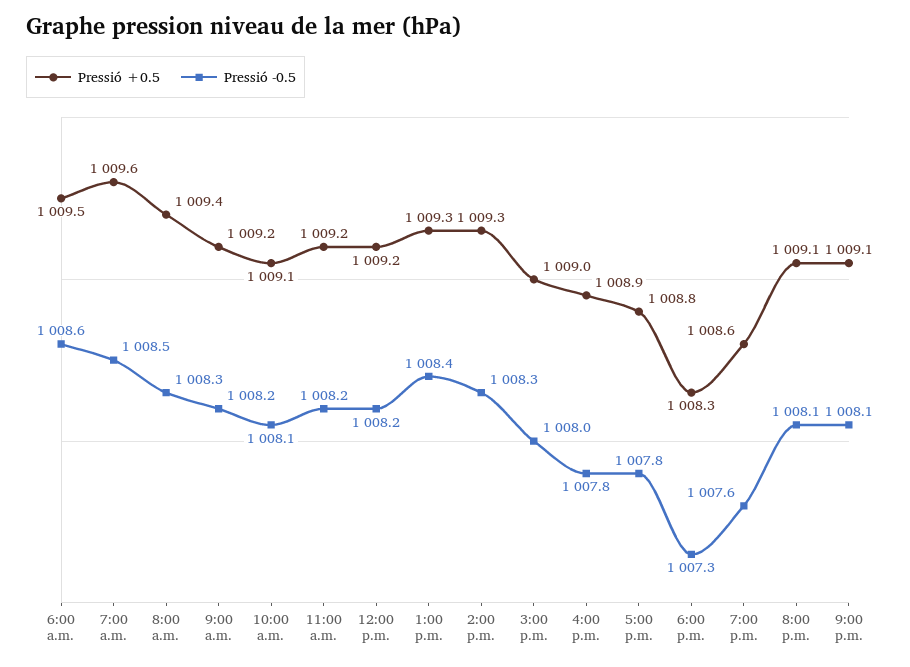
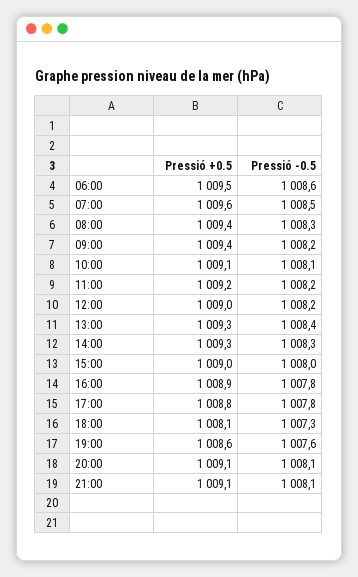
  {
    "Pressió +0.5": {
      "6:00 a.m.": 1009.5,
      "7:00 a.m.": 1009.6,
      "8:00 a.m.": 1009.4,
-     "9:00 a.m.": 1009.2,
+     "9:00 a.m.": 1009.4,
      "10:00 a.m.": 1009.1,
      "11:00 a.m.": 1009.2,
-     "12:00 p.m.": 1009.2,
+     "12:00 p.m.": 1009,
      "1:00 p.m.": 1009.3,
      "2:00 p.m.": 1009.3,
      "3:00 p.m.": 1009,
      "4:00 p.m.": 1008.9,
      "5:00 p.m.": 1008.8,
-     "6:00 p.m.": 1008.3,
+     "6:00 p.m.": 1008.1,
      "7:00 p.m.": 1008.6,
      "8:00 p.m.": 1009.1,
      "9:00 p.m.": 1009.1
    },
    "Pressió -0.5": {
      "6:00 a.m.": 1008.6,
      "7:00 a.m.": 1008.5,
      "8:00 a.m.": 1008.3,
      "9:00 a.m.": 1008.2,
      "10:00 a.m.": 1008.1,
      "11:00 a.m.": 1008.2,
      "12:00 p.m.": 1008.2,
      "1:00 p.m.": 1008.4,
      "2:00 p.m.": 1008.3,
      "3:00 p.m.": 1008,
      "4:00 p.m.": 1007.8,
      "5:00 p.m.": 1007.8,
      "6:00 p.m.": 1007.3,
      "7:00 p.m.": 1007.6,
      "8:00 p.m.": 1008.1,
      "9:00 p.m.": 1008.1
    }
  }

